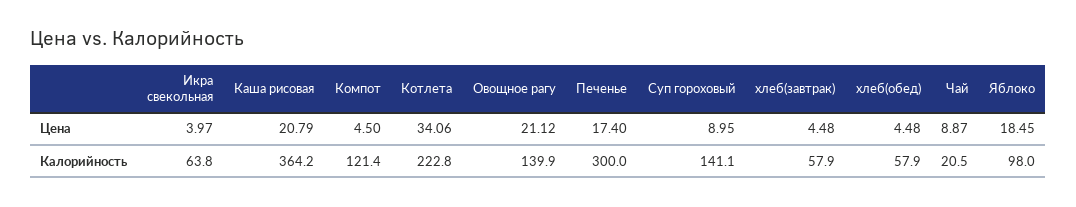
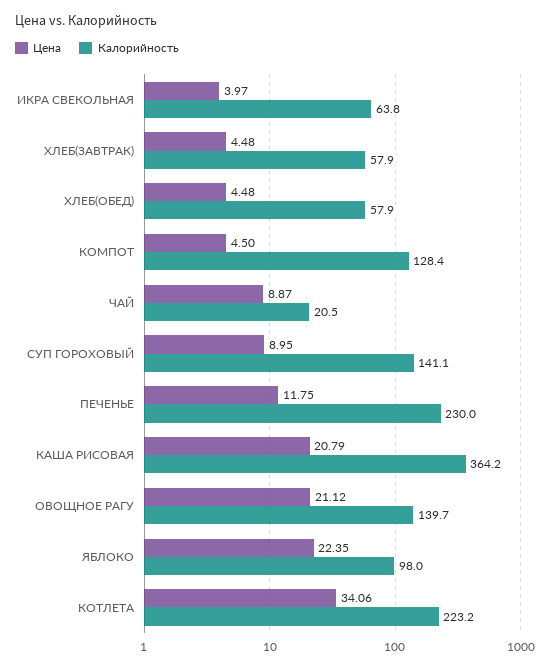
  {
    "Цена": {
      "Икра свекольная": 3.97,
      "Каша рисовая": 20.79,
      "Компот": 4.5,
      "Котлета": 34.06,
      "Овощное рагу": 21.12,
-     "Печенье": 17.4,
+     "Печенье": 11.75,
      "Суп гороховый": 8.95,
      "хлеб(завтрак)": 4.48,
      "хлеб(обед)": 4.48,
      "Чай": 8.87,
-     "Яблоко": 18.45
+     "Яблоко": 22.35
    },
    "Калорийность": {
      "Икра свекольная": 63.8,
      "Каша рисовая": 364.2,
-     "Компот": 121.4,
+     "Компот": 128.4,
-     "Котлета": 222.8,
+     "Котлета": 223.2,
-     "Овощное рагу": 139.9,
+     "Овощное рагу": 139.7,
-     "Печенье": 300,
+     "Печенье": 230,
      "Суп гороховый": 141.1,
      "хлеб(завтрак)": 57.9,
      "хлеб(обед)": 57.9,
      "Чай": 20.5,
      "Яблоко": 98
    }
  }

